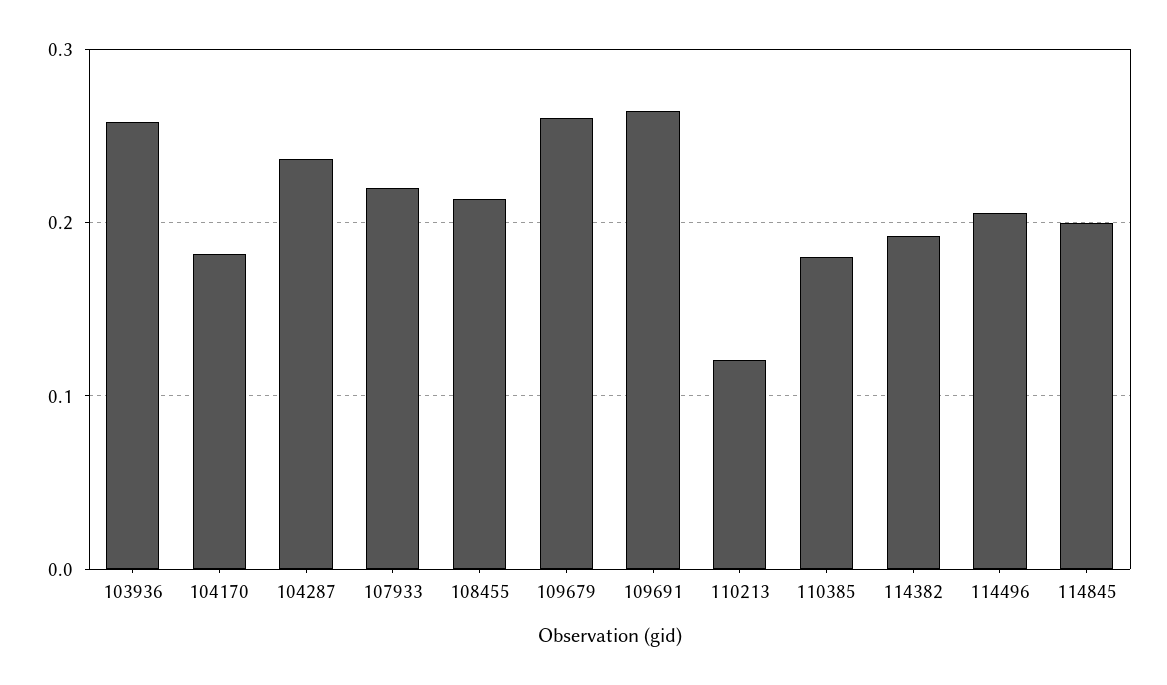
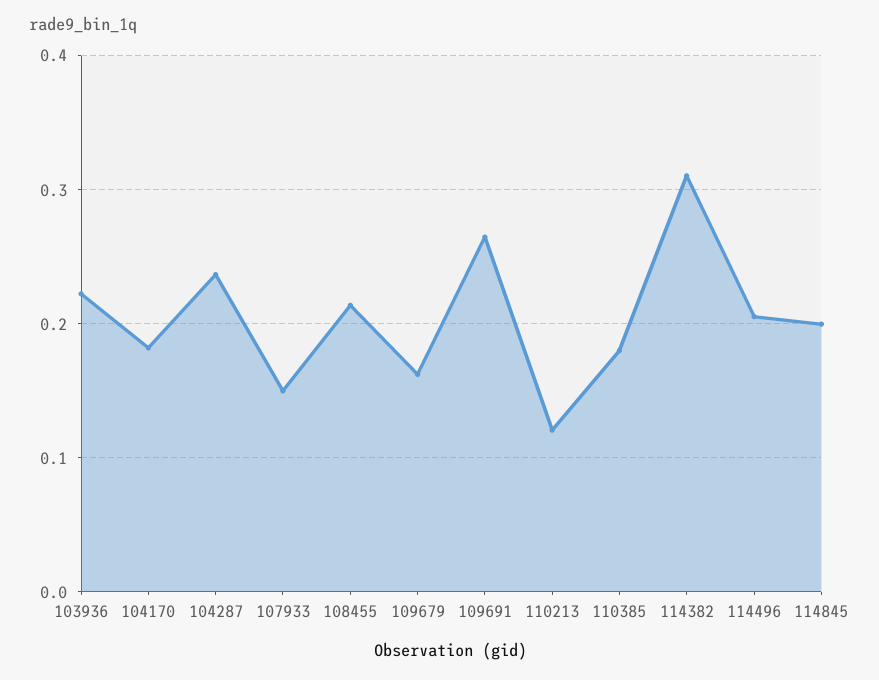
  {
-   "103936": 0.26,
+   "103936": 0.22,
    "104170": 0.18,
    "104287": 0.24,
-   "107933": 0.22,
+   "107933": 0.15,
    "108455": 0.21,
-   "109679": 0.26,
+   "109679": 0.16,
    "109691": 0.26,
    "110213": 0.12,
    "110385": 0.18,
-   "114382": 0.19,
+   "114382": 0.31,
    "114496": 0.21,
    "114845": 0.2
  }

